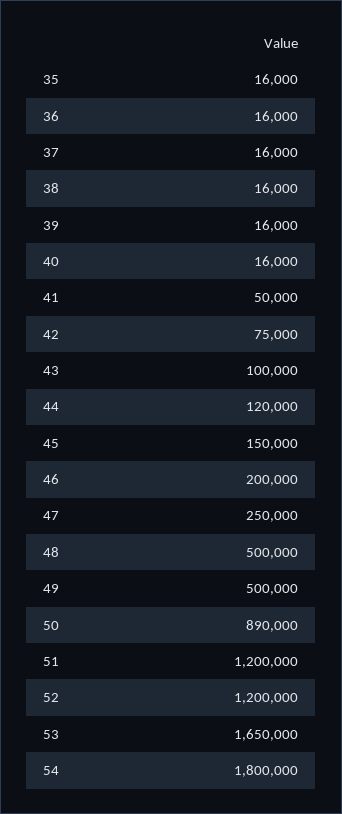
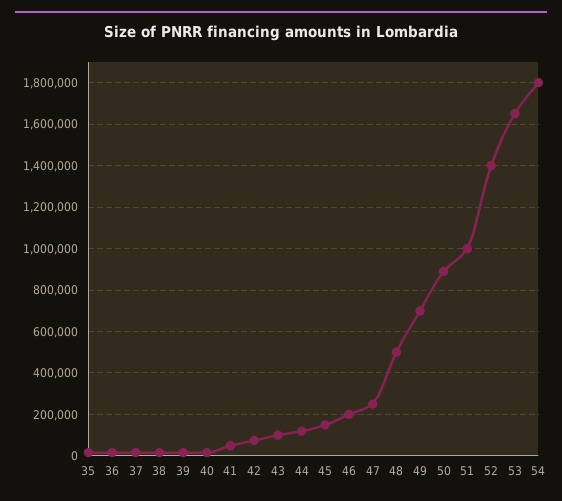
  {
    "35": 16000,
    "36": 16000,
    "37": 16000,
    "38": 16000,
    "39": 16000,
    "40": 16000,
    "41": 50000,
    "42": 75000,
    "43": 100000,
    "44": 120000,
    "45": 150000,
    "46": 200000,
    "47": 250000,
    "48": 500000,
-   "49": 500000,
+   "49": 700000,
    "50": 890000,
-   "51": 1200000,
+   "51": 1000000,
-   "52": 1200000,
+   "52": 1400000,
    "53": 1650000,
    "54": 1800000
  }

